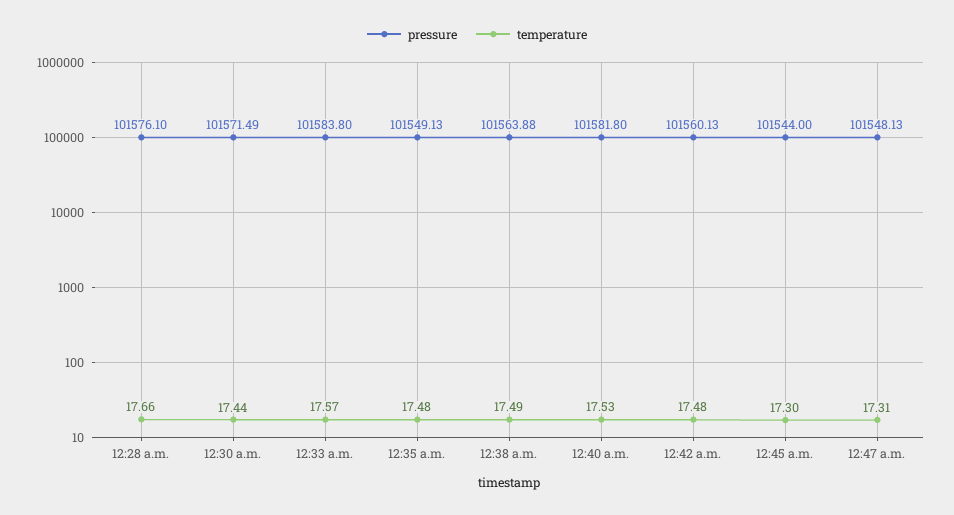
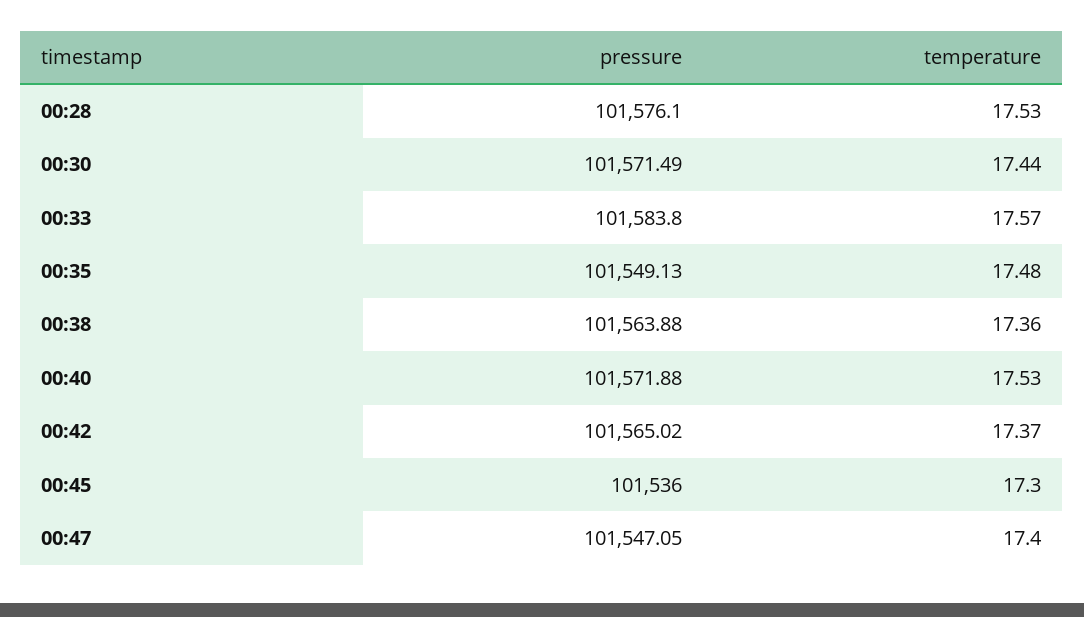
  {
    "pressure": {
      "12:28 a.m.": 101576.1,
      "12:30 a.m.": 101571.49,
      "12:33 a.m.": 101583.8,
      "12:35 a.m.": 101549.13,
      "12:38 a.m.": 101563.88,
-     "12:40 a.m.": 101581.8,
+     "12:40 a.m.": 101571.88,
-     "12:42 a.m.": 101560.13,
+     "12:42 a.m.": 101565.02,
-     "12:45 a.m.": 101544,
+     "12:45 a.m.": 101536,
-     "12:47 a.m.": 101548.13
+     "12:47 a.m.": 101547.05
    },
    "temperature": {
-     "12:28 a.m.": 17.66,
+     "12:28 a.m.": 17.53,
      "12:30 a.m.": 17.44,
      "12:33 a.m.": 17.57,
      "12:35 a.m.": 17.48,
-     "12:38 a.m.": 17.49,
+     "12:38 a.m.": 17.36,
      "12:40 a.m.": 17.53,
-     "12:42 a.m.": 17.48,
+     "12:42 a.m.": 17.37,
      "12:45 a.m.": 17.3,
-     "12:47 a.m.": 17.31
+     "12:47 a.m.": 17.4
    }
  }

